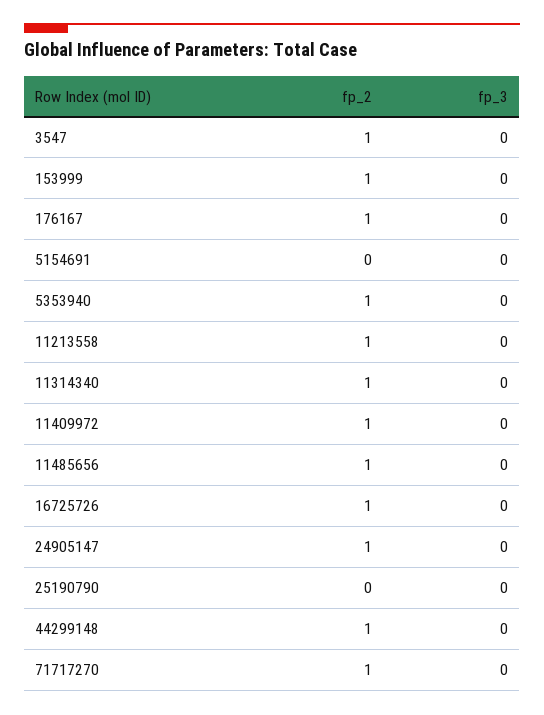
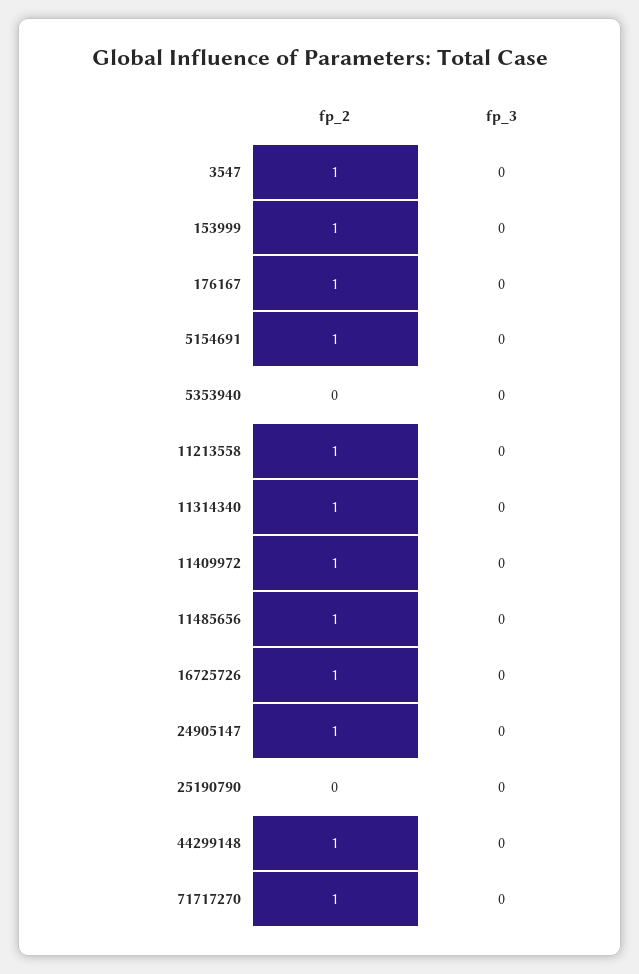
  {
    "fp_2": {
      "3547": 1,
      "153999": 1,
      "176167": 1,
-     "5154691": 0,
+     "5154691": 1,
-     "5353940": 1,
+     "5353940": 0,
      "11213558": 1,
      "11314340": 1,
      "11409972": 1,
      "11485656": 1,
      "16725726": 1,
      "24905147": 1,
      "25190790": 0,
      "44299148": 1,
      "71717270": 1
    },
    "fp_3": {
      "3547": 0,
      "153999": 0,
      "176167": 0,
      "5154691": 0,
      "5353940": 0,
      "11213558": 0,
      "11314340": 0,
      "11409972": 0,
      "11485656": 0,
      "16725726": 0,
      "24905147": 0,
      "25190790": 0,
      "44299148": 0,
      "71717270": 0
    }
  }

